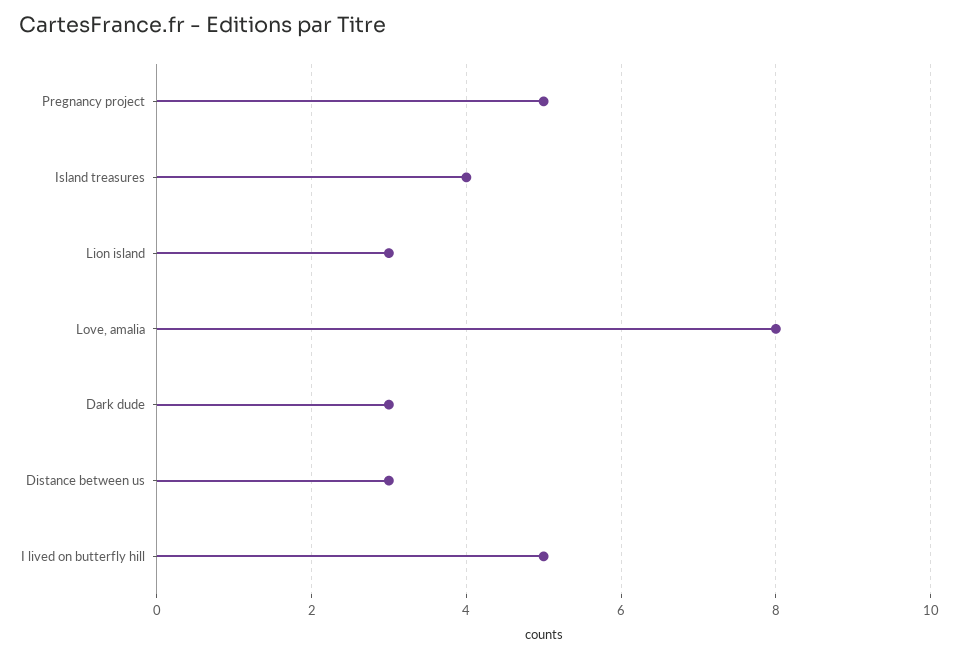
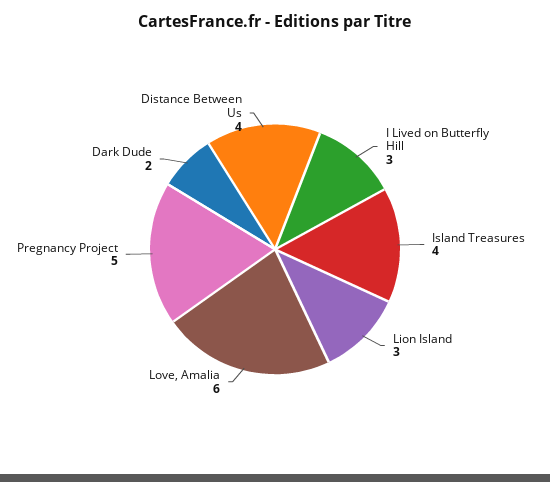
  {
    "Pregnancy project": 5,
    "Island treasures": 4,
    "Lion island": 3,
-   "Love, amalia": 8,
+   "Love, amalia": 6,
-   "Dark dude": 3,
+   "Dark dude": 2,
-   "Distance between us": 3,
+   "Distance between us": 4,
-   "I lived on butterfly hill": 5
+   "I lived on butterfly hill": 3
  }

